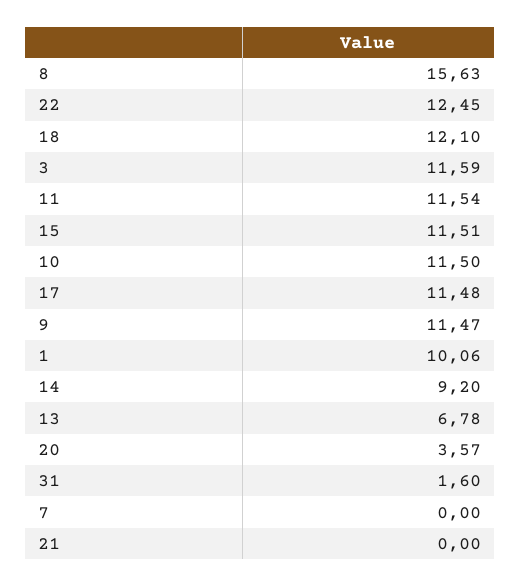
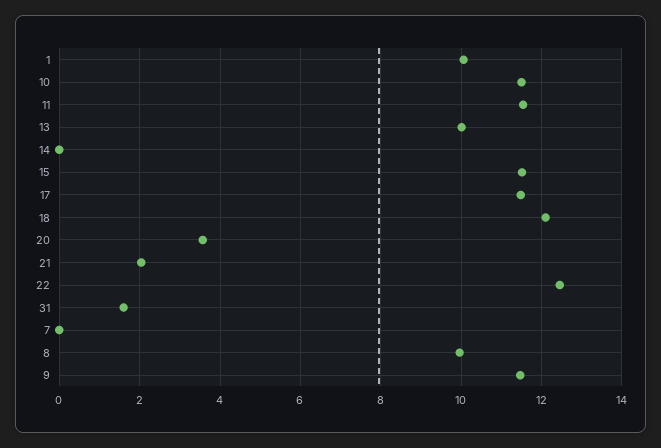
  {
-   "8": 15.63,
+   "8": 10,
    "22": 12.45,
    "18": 12.1,
-   "3": 11.59,
    "11": 11.54,
    "15": 11.51,
    "10": 11.5,
    "17": 11.48,
    "9": 11.47,
    "1": 10.06,
-   "14": 9.2,
+   "14": 0,
-   "13": 6.78,
+   "13": 10,
    "20": 3.57,
    "31": 1.6,
    "7": 0,
-   "21": 0
+   "21": 2
  }

